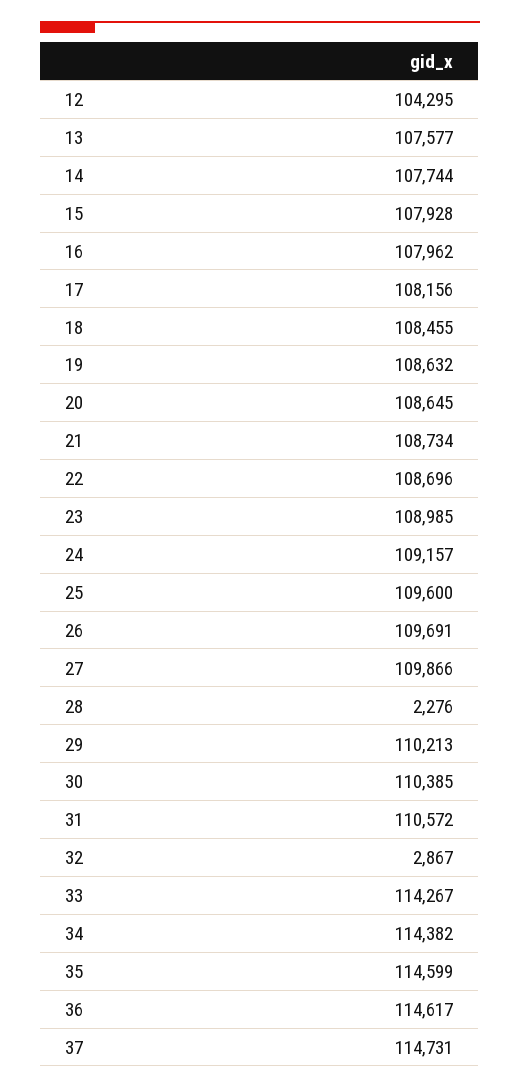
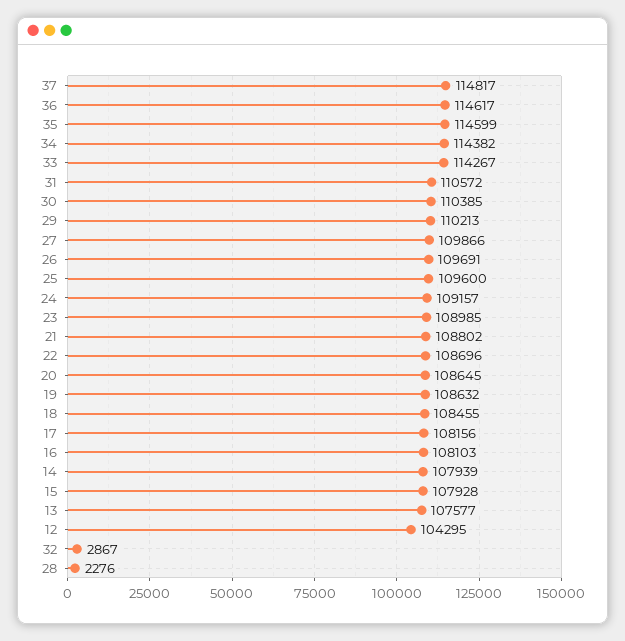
  {
    "12": 104295,
    "13": 107577,
-   "14": 107744,
+   "14": 107939,
    "15": 107928,
-   "16": 107962,
+   "16": 108103,
    "17": 108156,
    "18": 108455,
    "19": 108632,
    "20": 108645,
-   "21": 108734,
+   "21": 108802,
    "22": 108696,
    "23": 108985,
    "24": 109157,
    "25": 109600,
    "26": 109691,
    "27": 109866,
    "28": 2276,
    "29": 110213,
    "30": 110385,
    "31": 110572,
    "32": 2867,
    "33": 114267,
    "34": 114382,
    "35": 114599,
    "36": 114617,
-   "37": 114731
+   "37": 114817
  }

